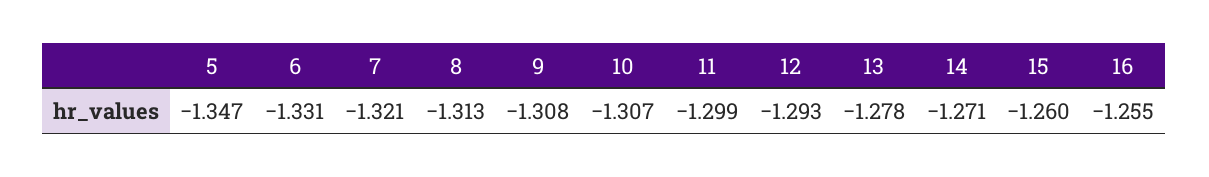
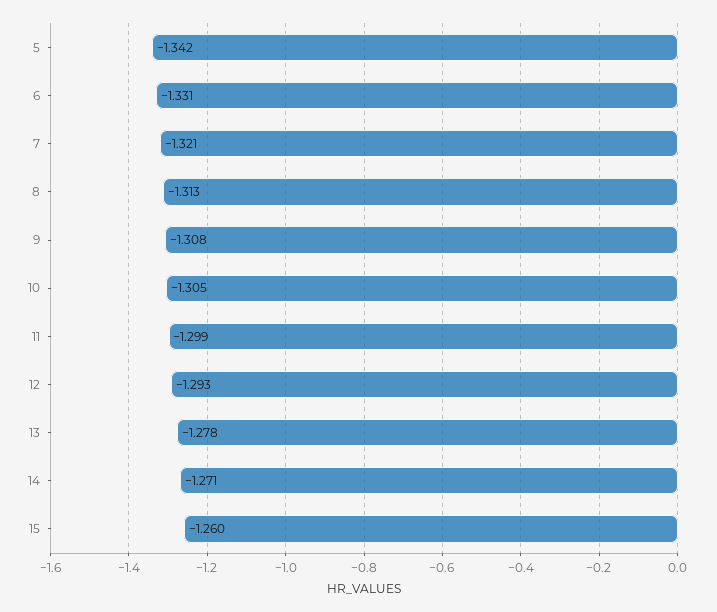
  {
-   "5": -1.347,
+   "5": -1.342,
    "6": -1.331,
    "7": -1.321,
    "8": -1.313,
    "9": -1.308,
-   "10": -1.307,
+   "10": -1.305,
    "11": -1.299,
    "12": -1.293,
    "13": -1.278,
    "14": -1.271,
-   "15": -1.26,
+   "15": -1.26
-   "16": -1.255
  }

